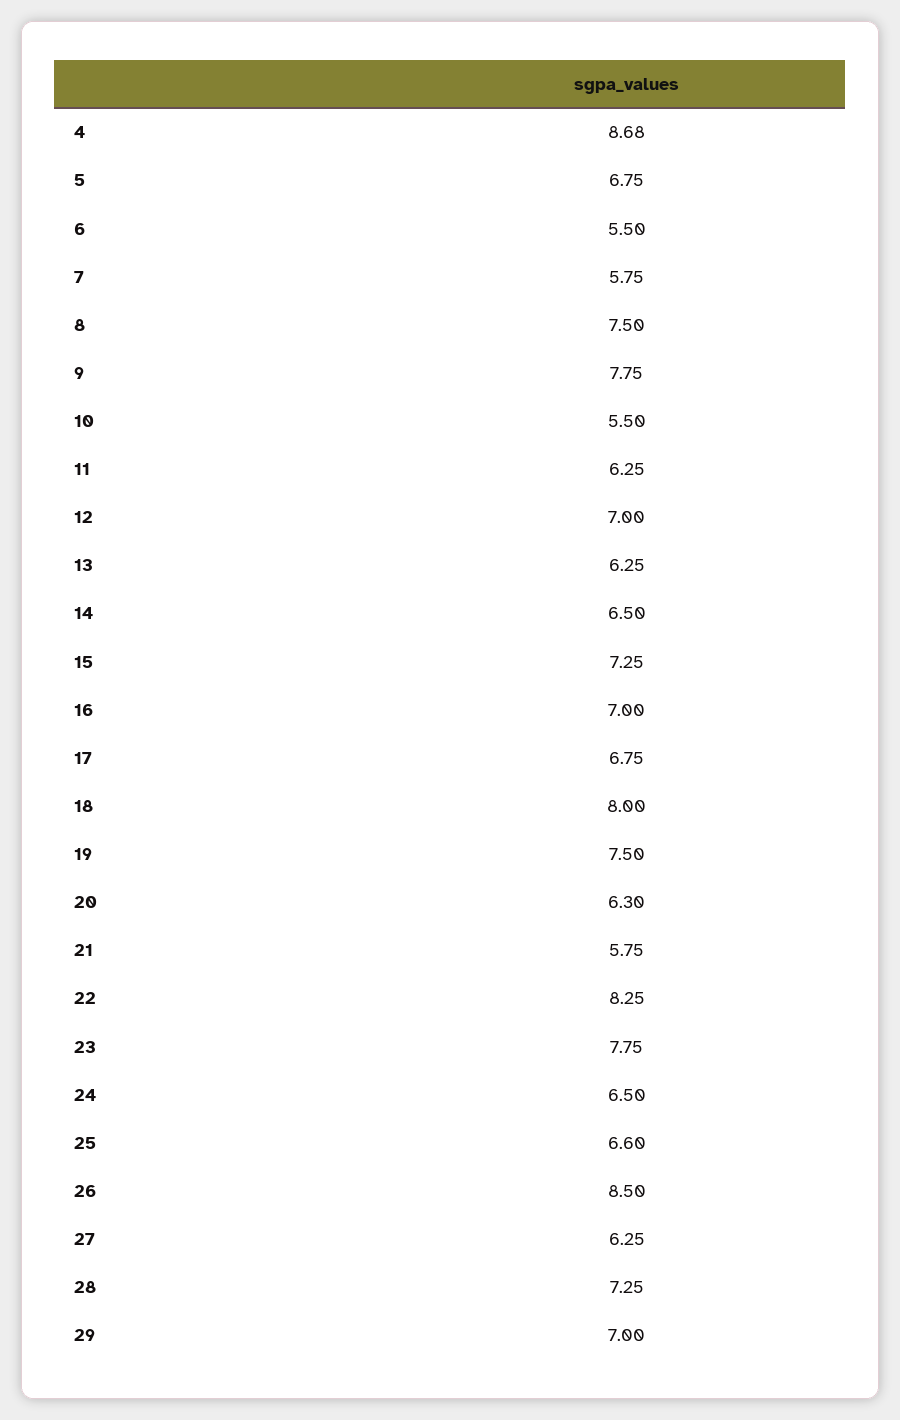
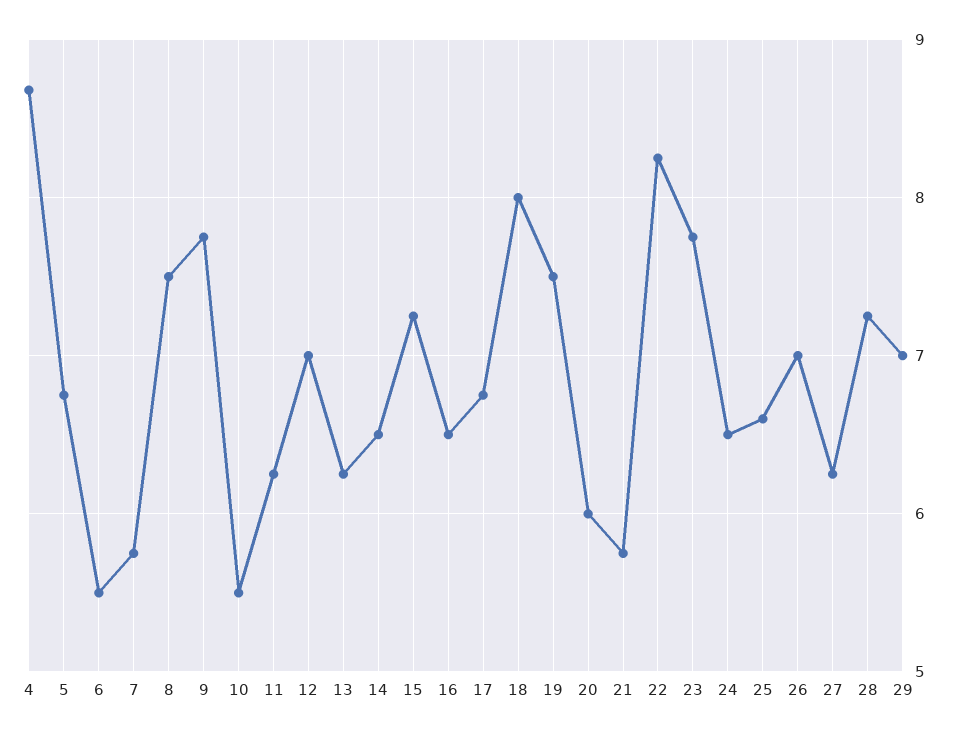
  {
    "4": 8.68,
    "5": 6.75,
    "6": 5.5,
    "7": 5.75,
    "8": 7.5,
    "9": 7.75,
    "10": 5.5,
    "11": 6.25,
    "12": 7,
    "13": 6.25,
    "14": 6.5,
    "15": 7.25,
-   "16": 7,
+   "16": 6.5,
    "17": 6.75,
    "18": 8,
    "19": 7.5,
-   "20": 6.3,
+   "20": 6,
    "21": 5.75,
    "22": 8.25,
    "23": 7.75,
    "24": 6.5,
    "25": 6.6,
-   "26": 8.5,
+   "26": 7,
    "27": 6.25,
    "28": 7.25,
    "29": 7
  }

